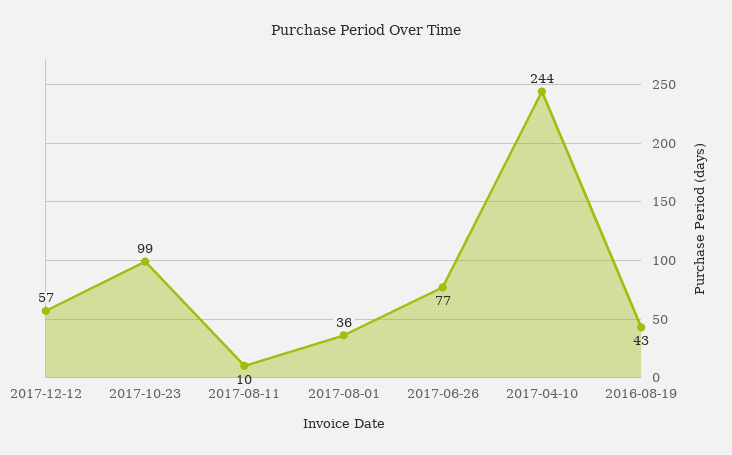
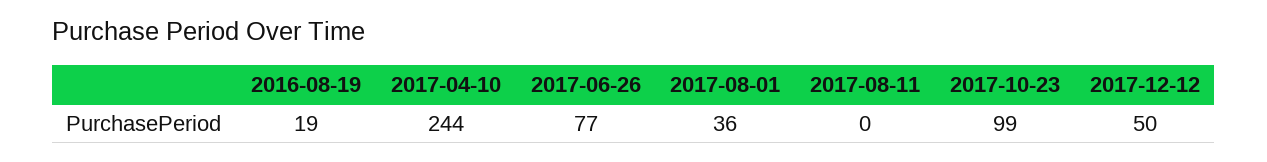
  {
-   "2017-12-12": 57,
+   "2017-12-12": 50,
    "2017-10-23": 99,
-   "2017-08-11": 10,
+   "2017-08-11": 0,
    "2017-08-01": 36,
    "2017-06-26": 77,
    "2017-04-10": 244,
-   "2016-08-19": 43
+   "2016-08-19": 19
  }

